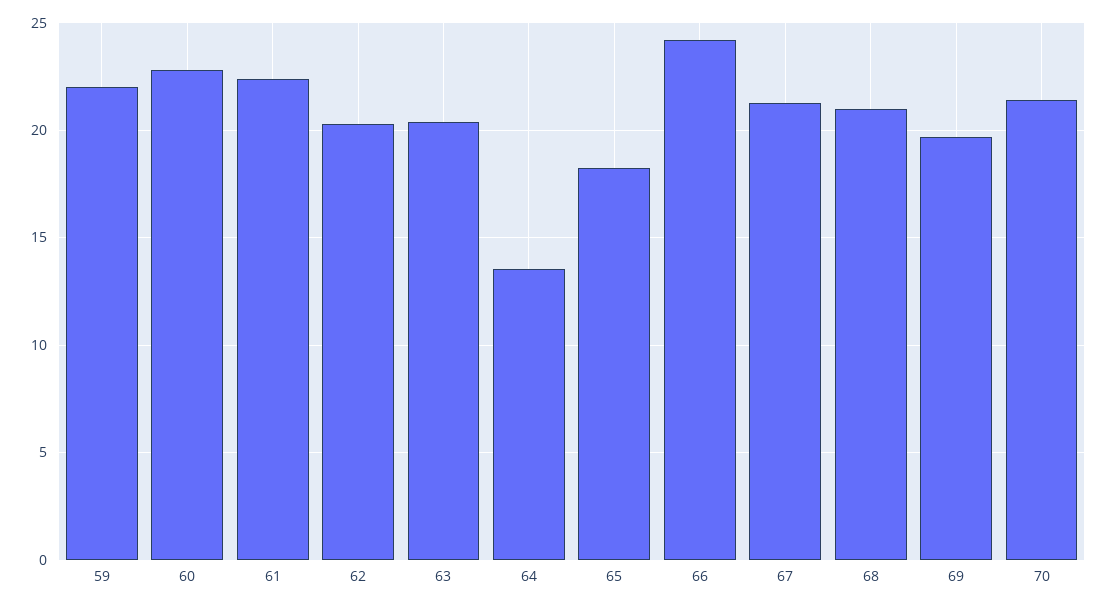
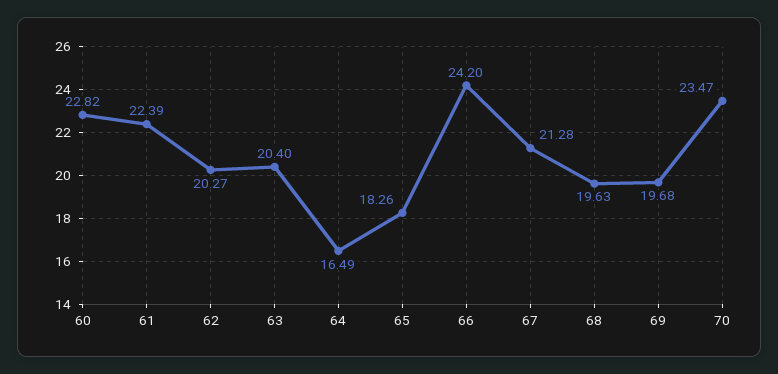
  {
-   "59": 22,
    "60": 22.82,
    "61": 22.39,
    "62": 20.27,
    "63": 20.4,
-   "64": 13.5,
+   "64": 16.49,
    "65": 18.26,
    "66": 24.2,
    "67": 21.28,
-   "68": 21,
+   "68": 19.63,
    "69": 19.68,
-   "70": 21.5
+   "70": 23.47
  }

